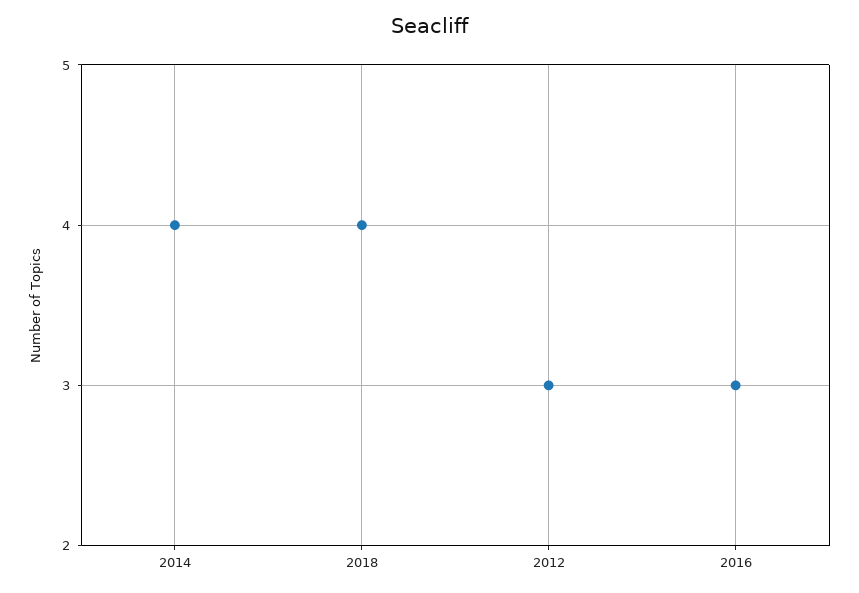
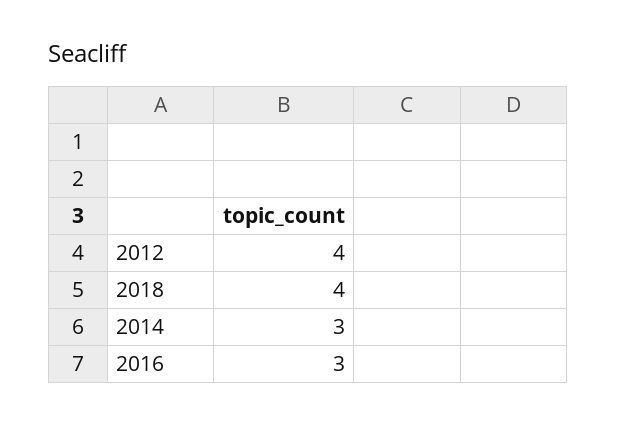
  {
-   "2014": 4,
+   "2014": 3,
    "2018": 4,
-   "2012": 3,
+   "2012": 4,
    "2016": 3
  }

